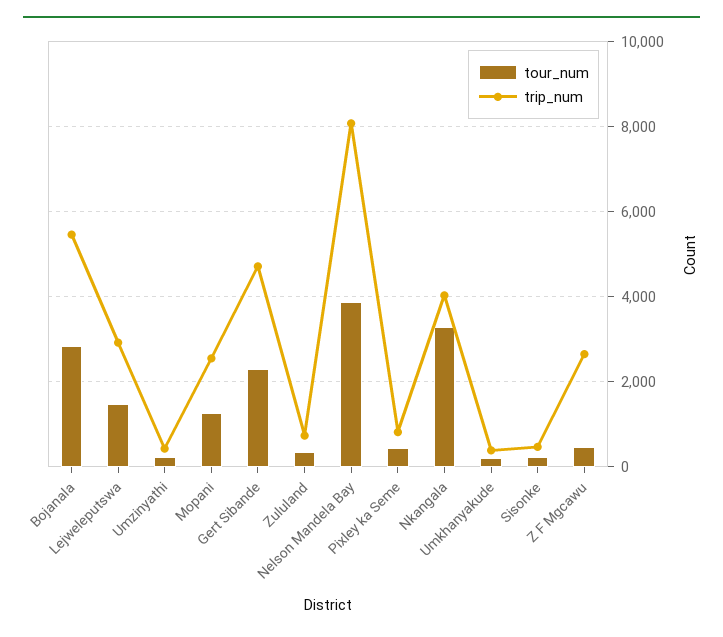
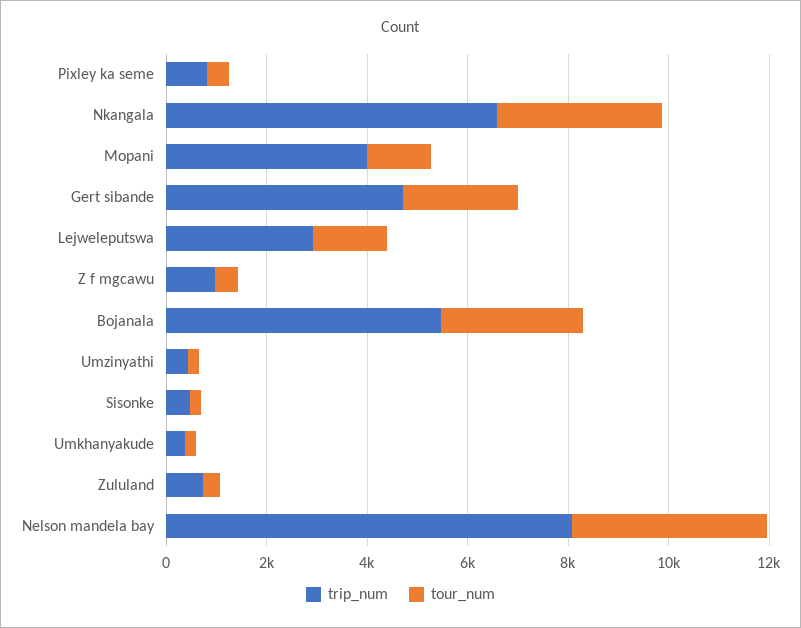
  {
    "tour_num": {
      "Bojanala": 2800,
      "Lejweleputswa": 1400,
      "Umzinyathi": 200,
      "Mopani": 1200,
      "Gert Sibande": 2200,
      "Zululand": 400,
      "Nelson Mandela Bay": 3800,
      "Pixley ka Seme": 400,
      "Nkangala": 3200,
      "Umkhanyakude": 200,
      "Sisonke": 200,
      "Z F Mgcawu": 400
    },
    "trip_num": {
      "Bojanala": 5400,
      "Lejweleputswa": 3000,
      "Umzinyathi": 400,
-     "Mopani": 2600,
+     "Mopani": 4000,
      "Gert Sibande": 4800,
      "Zululand": 800,
      "Nelson Mandela Bay": 8000,
      "Pixley ka Seme": 800,
-     "Nkangala": 4000,
+     "Nkangala": 6500,
      "Umkhanyakude": 400,
      "Sisonke": 400,
-     "Z F Mgcawu": 2600
+     "Z F Mgcawu": 1000
    }
  }

